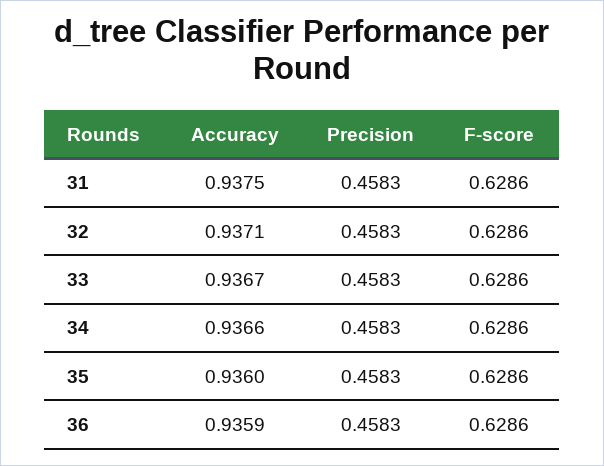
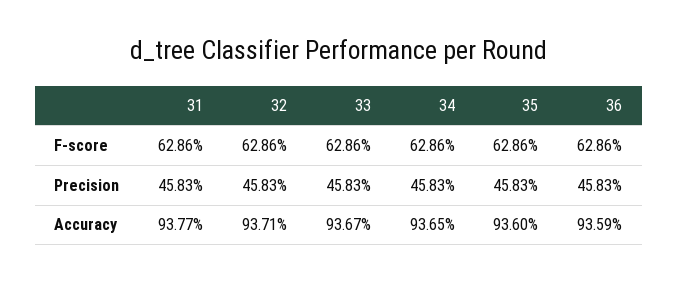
  {
    "Accuracy": {
-     "31": 0.9375,
+     "31": 0.9377,
      "32": 0.9371,
      "33": 0.9367,
-     "34": 0.9366,
+     "34": 0.9365,
      "35": 0.936,
      "36": 0.9359
    },
    "Precision": {
      "31": 0.4583,
      "32": 0.4583,
      "33": 0.4583,
      "34": 0.4583,
      "35": 0.4583,
      "36": 0.4583
    },
    "F-score": {
      "31": 0.6286,
      "32": 0.6286,
      "33": 0.6286,
      "34": 0.6286,
      "35": 0.6286,
      "36": 0.6286
    }
  }

